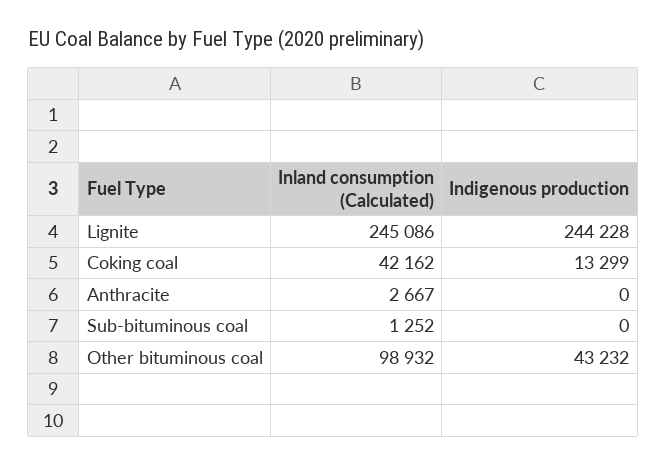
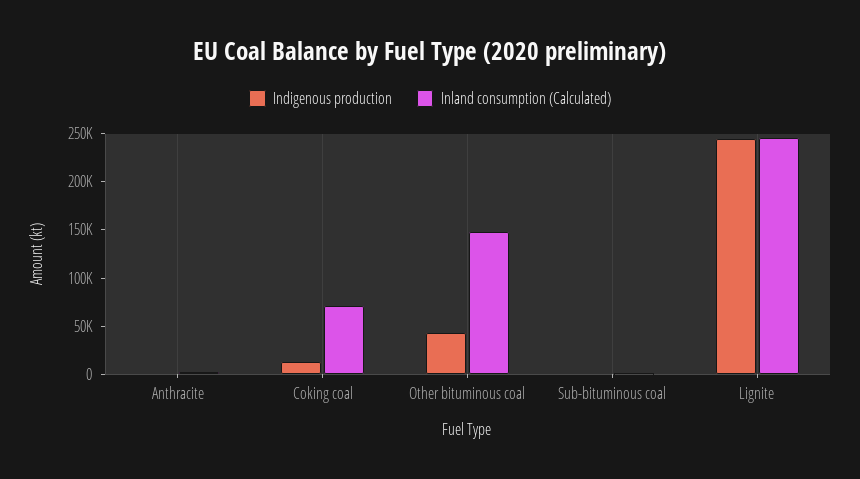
  {
    "Inland consumption (Calculated)": {
      "Lignite": 245086,
-     "Coking coal": 42162,
+     "Coking coal": 70000,
      "Anthracite": 2667,
      "Sub-bituminous coal": 1252,
-     "Other bituminous coal": 98932
+     "Other bituminous coal": 150000
    },
    "Indigenous production": {
      "Lignite": 244228,
      "Coking coal": 13299,
      "Anthracite": 0,
      "Sub-bituminous coal": 0,
      "Other bituminous coal": 43232
    }
  }

